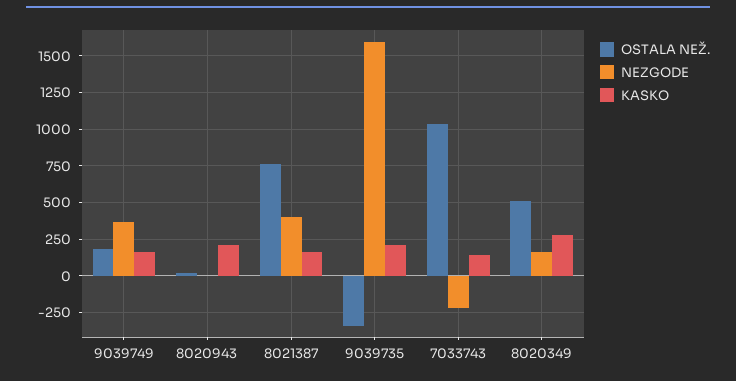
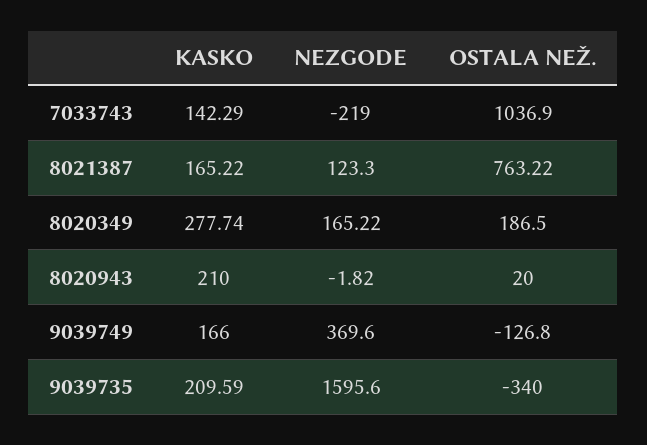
  {
    "OSTALA NEŽ.": {
-     "9039749": 200,
+     "9039749": -126.8,
      "8020943": 20,
      "8021387": 763.22,
      "9039735": -340,
      "7033743": 1036.9,
-     "8020349": 500
+     "8020349": 186.5
    },
    "NEZGODE": {
      "9039749": 369.6,
      "8020943": -1.82,
-     "8021387": 400,
+     "8021387": 123.3,
      "9039735": 1595.6,
      "7033743": -219,
      "8020349": 165.22
    },
    "KASKO": {
      "9039749": 166,
      "8020943": 210,
      "8021387": 165.22,
      "9039735": 209.59,
      "7033743": 142.29,
      "8020349": 277.74
    }
  }

